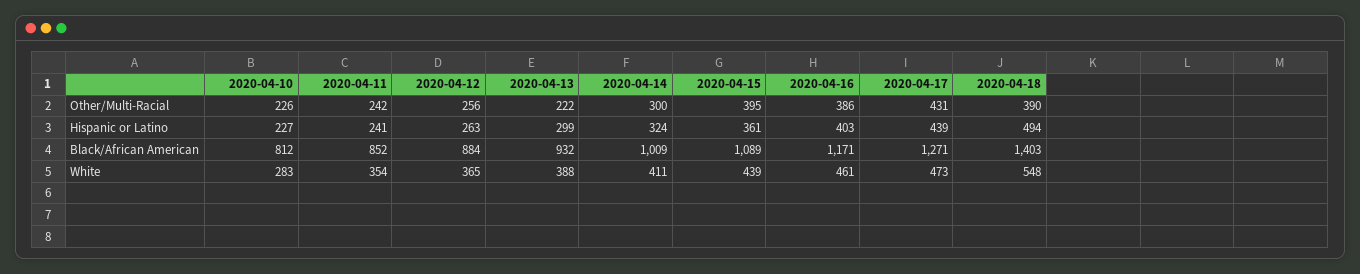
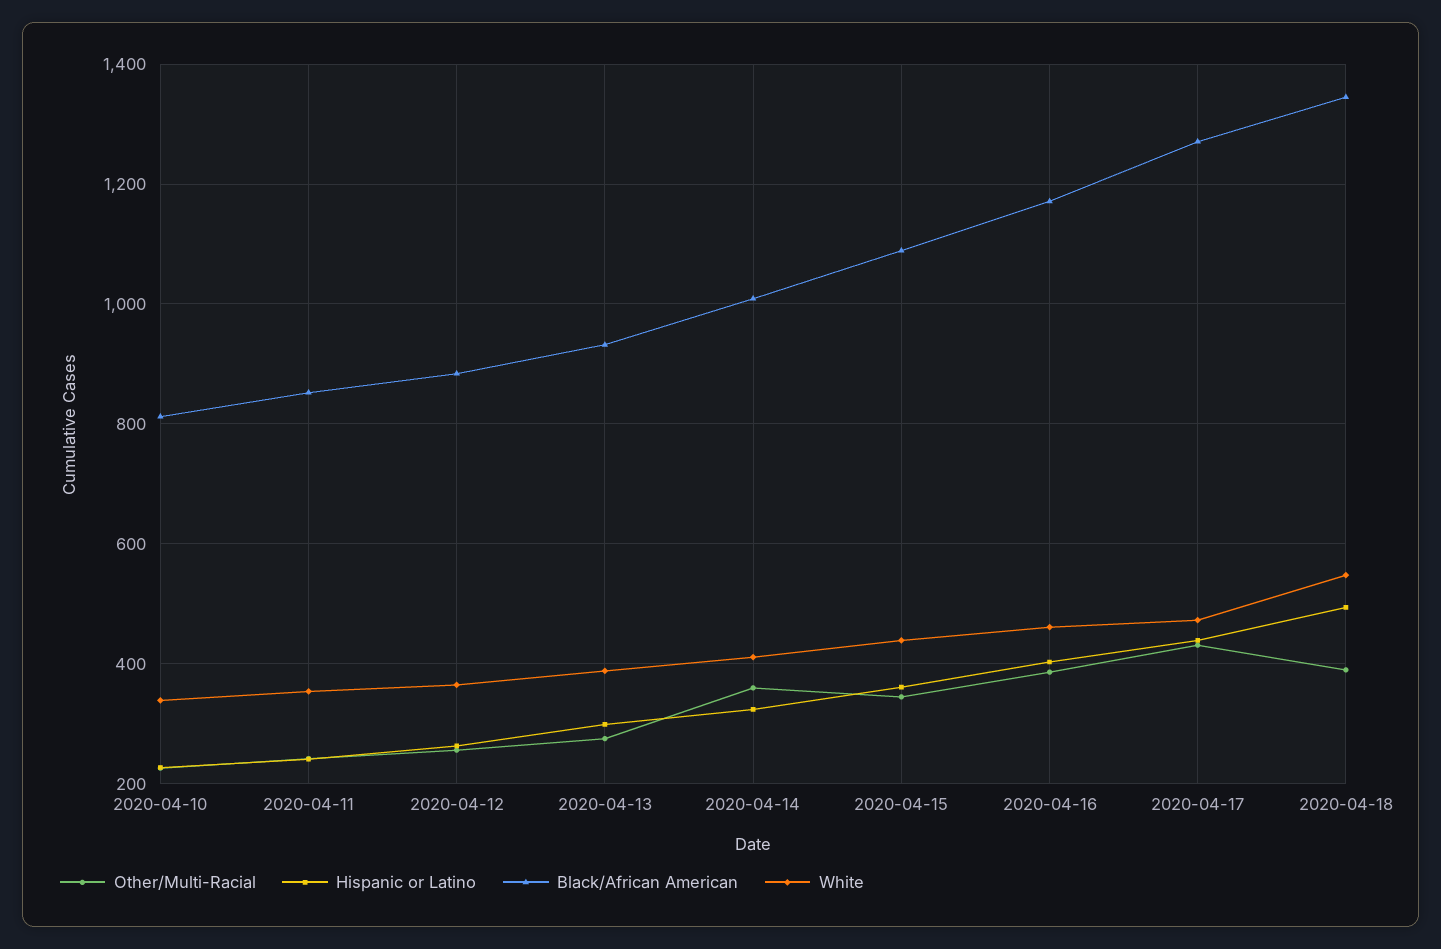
  {
    "Other/Multi-Racial": {
      "2020-04-10": 226,
      "2020-04-11": 242,
      "2020-04-12": 256,
-     "2020-04-13": 222,
+     "2020-04-13": 280,
-     "2020-04-14": 300,
+     "2020-04-14": 360,
-     "2020-04-15": 395,
+     "2020-04-15": 340,
      "2020-04-16": 386,
      "2020-04-17": 431,
      "2020-04-18": 390
    },
    "Hispanic or Latino": {
      "2020-04-10": 227,
      "2020-04-11": 241,
      "2020-04-12": 263,
      "2020-04-13": 299,
      "2020-04-14": 324,
      "2020-04-15": 361,
      "2020-04-16": 403,
      "2020-04-17": 439,
      "2020-04-18": 494
    },
    "Black/African American": {
      "2020-04-10": 812,
      "2020-04-11": 852,
      "2020-04-12": 884,
      "2020-04-13": 932,
      "2020-04-14": 1009,
      "2020-04-15": 1089,
      "2020-04-16": 1171,
      "2020-04-17": 1271,
-     "2020-04-18": 1403
+     "2020-04-18": 1340
    },
    "White": {
-     "2020-04-10": 283,
+     "2020-04-10": 340,
      "2020-04-11": 354,
      "2020-04-12": 365,
      "2020-04-13": 388,
      "2020-04-14": 411,
      "2020-04-15": 439,
      "2020-04-16": 461,
      "2020-04-17": 473,
      "2020-04-18": 548
    }
  }

